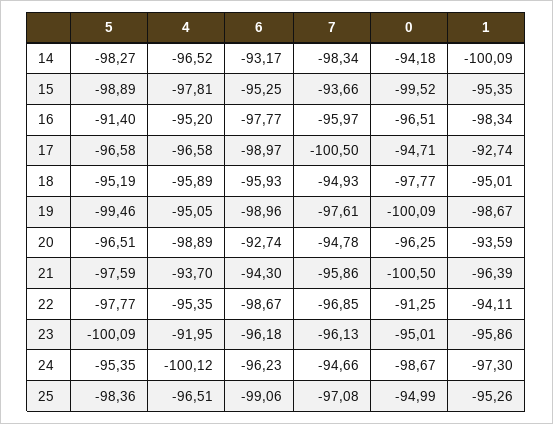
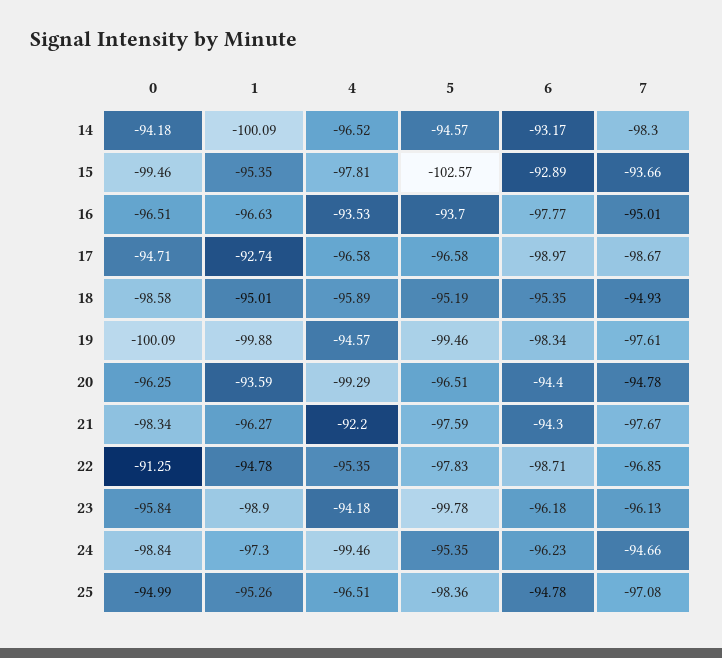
  {
    "5": {
-     "14": -98.27,
+     "14": -94.57,
-     "15": -98.89,
+     "15": -102.57,
-     "16": -91.4,
+     "16": -93.7,
      "17": -96.58,
      "18": -95.19,
      "19": -99.46,
      "20": -96.51,
      "21": -97.59,
-     "22": -97.77,
+     "22": -97.83,
-     "23": -100.09,
+     "23": -99.78,
      "24": -95.35,
      "25": -98.36
    },
    "4": {
      "14": -96.52,
      "15": -97.81,
-     "16": -95.2,
+     "16": -93.53,
      "17": -96.58,
      "18": -95.89,
-     "19": -95.05,
+     "19": -94.57,
-     "20": -98.89,
+     "20": -99.29,
-     "21": -93.7,
+     "21": -92.2,
      "22": -95.35,
-     "23": -91.95,
+     "23": -94.18,
-     "24": -100.12,
+     "24": -99.46,
      "25": -96.51
    },
    "6": {
      "14": -93.17,
-     "15": -95.25,
+     "15": -92.89,
      "16": -97.77,
      "17": -98.97,
-     "18": -95.93,
+     "18": -95.35,
-     "19": -98.96,
+     "19": -98.34,
-     "20": -92.74,
+     "20": -94.4,
      "21": -94.3,
-     "22": -98.67,
+     "22": -98.71,
      "23": -96.18,
      "24": -96.23,
-     "25": -99.06
+     "25": -94.78
    },
    "7": {
-     "14": -98.34,
+     "14": -98.3,
      "15": -93.66,
-     "16": -95.97,
+     "16": -95.01,
-     "17": -100.5,
+     "17": -98.67,
      "18": -94.93,
      "19": -97.61,
      "20": -94.78,
-     "21": -95.86,
+     "21": -97.67,
      "22": -96.85,
      "23": -96.13,
      "24": -94.66,
      "25": -97.08
    },
    "0": {
      "14": -94.18,
-     "15": -99.52,
+     "15": -99.46,
      "16": -96.51,
      "17": -94.71,
-     "18": -97.77,
+     "18": -98.58,
      "19": -100.09,
      "20": -96.25,
-     "21": -100.5,
+     "21": -98.34,
      "22": -91.25,
-     "23": -95.01,
+     "23": -95.84,
-     "24": -98.67,
+     "24": -98.84,
      "25": -94.99
    },
    "1": {
      "14": -100.09,
      "15": -95.35,
-     "16": -98.34,
+     "16": -96.63,
      "17": -92.74,
      "18": -95.01,
-     "19": -98.67,
+     "19": -99.88,
      "20": -93.59,
-     "21": -96.39,
+     "21": -96.27,
-     "22": -94.11,
+     "22": -94.78,
-     "23": -95.86,
+     "23": -98.9,
      "24": -97.3,
      "25": -95.26
    }
  }

